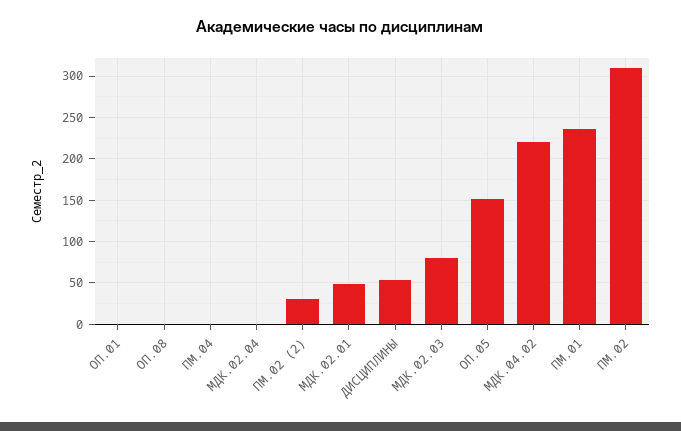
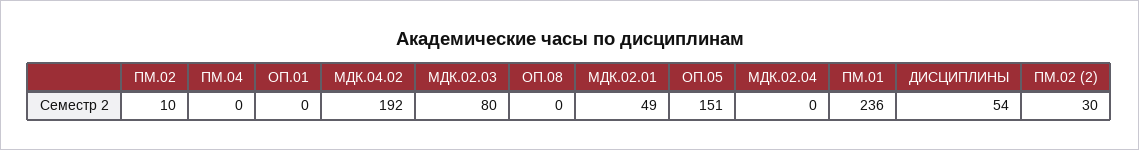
  {
    "ОП.01": 0,
    "ОП.08": 0,
    "ПМ.04": 0,
    "МДК.02.04": 0,
    "ПМ.02 (2)": 30,
    "МДК.02.01": 49,
    "ДИСЦИПЛИНЫ": 54,
    "МДК.02.03": 80,
    "ОП.05": 151,
-   "МДК.04.02": 220,
+   "МДК.04.02": 192,
    "ПМ.01": 236,
-   "ПМ.02": 310
+   "ПМ.02": 10
  }

